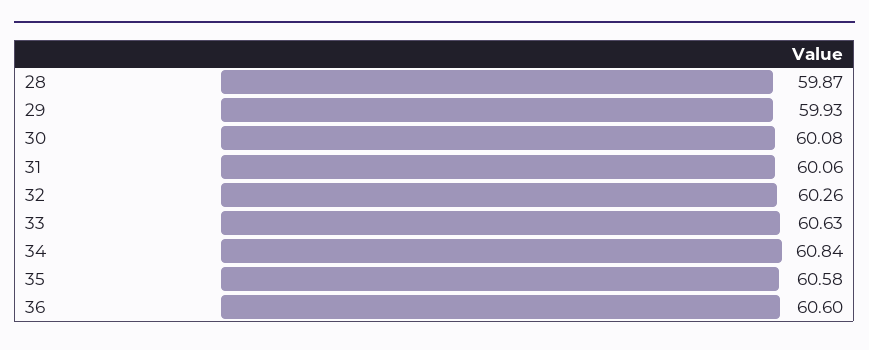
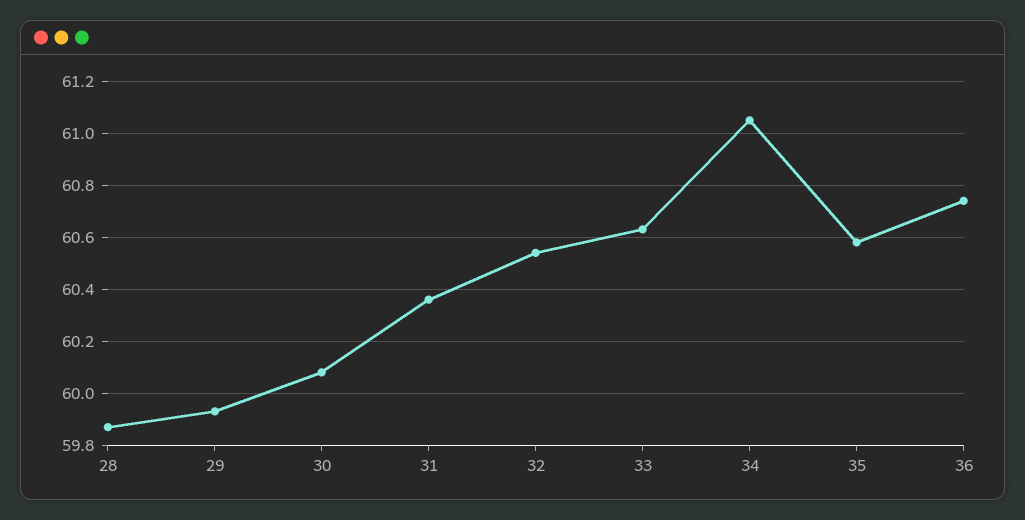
  {
    "28": 59.87,
    "29": 59.93,
    "30": 60.08,
-   "31": 60.06,
+   "31": 60.35,
-   "32": 60.26,
+   "32": 60.55,
    "33": 60.63,
-   "34": 60.84,
+   "34": 61.05,
    "35": 60.58,
-   "36": 60.6
+   "36": 60.75
  }

